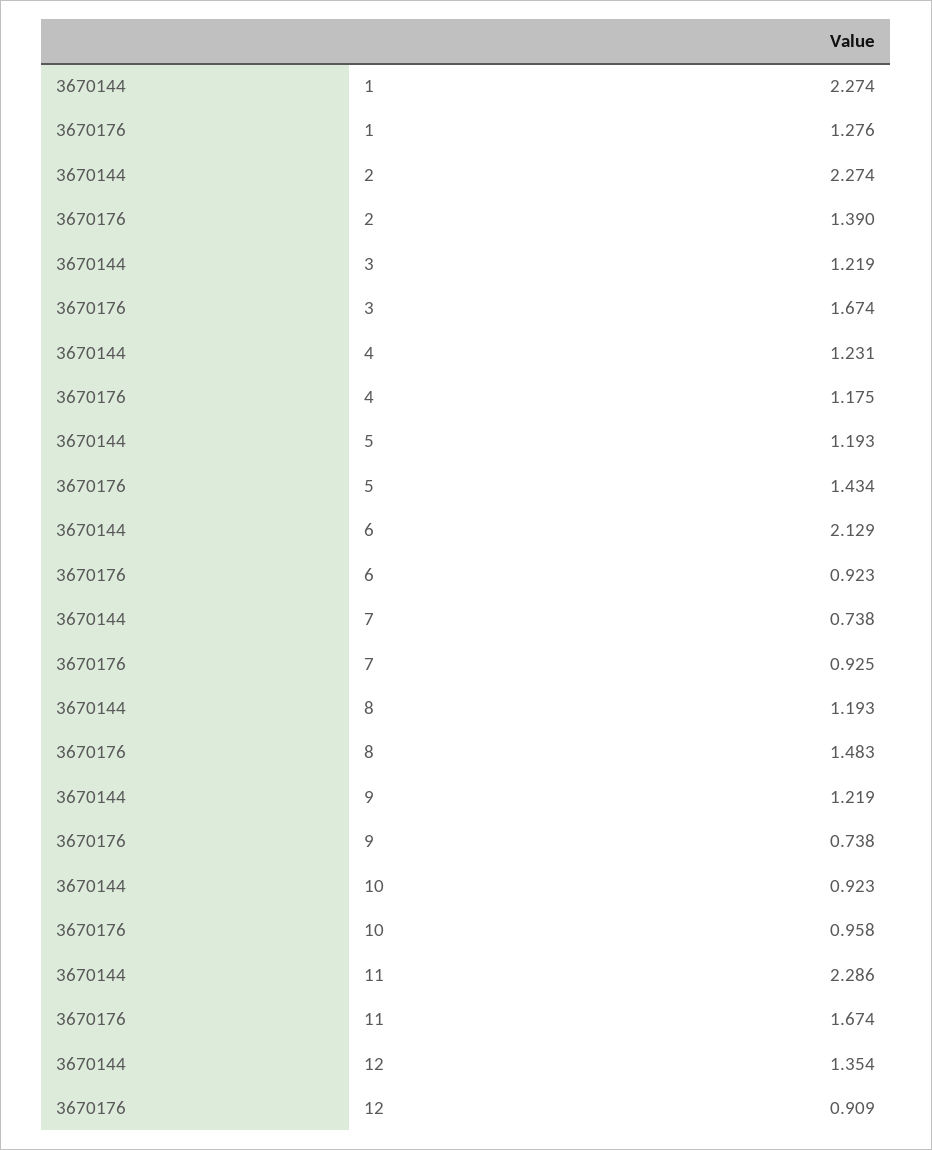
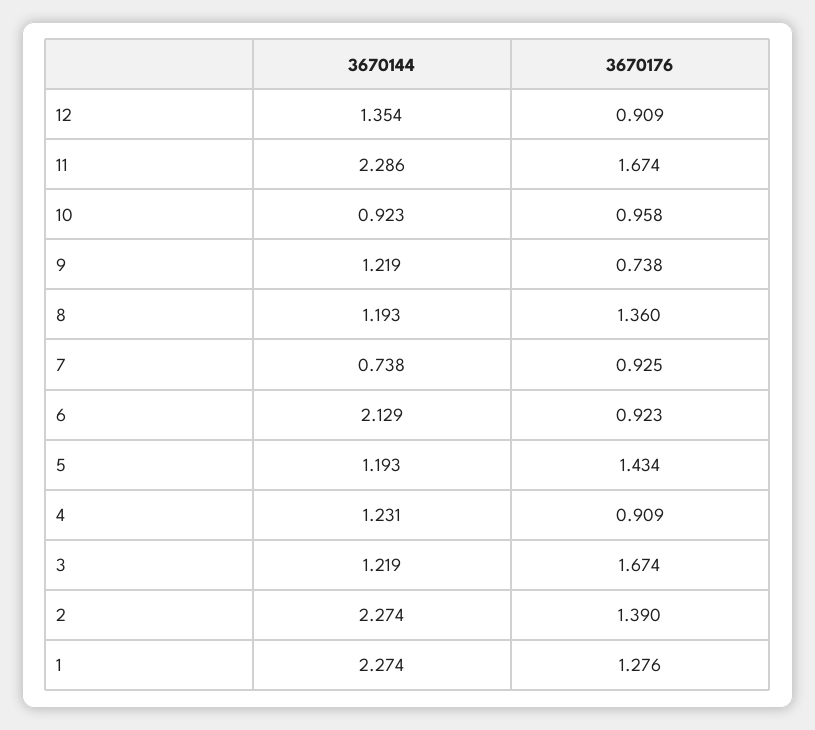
  {
    "3670144": {
      "1": 2.274,
      "2": 2.274,
      "3": 1.219,
      "4": 1.231,
      "5": 1.193,
      "6": 2.129,
      "7": 0.738,
      "8": 1.193,
      "9": 1.219,
      "10": 0.923,
      "11": 2.286,
      "12": 1.354
    },
    "3670176": {
      "1": 1.276,
      "2": 1.39,
      "3": 1.674,
-     "4": 1.175,
+     "4": 0.909,
      "5": 1.434,
      "6": 0.923,
      "7": 0.925,
-     "8": 1.483,
+     "8": 1.36,
      "9": 0.738,
      "10": 0.958,
      "11": 1.674,
      "12": 0.909
    }
  }

